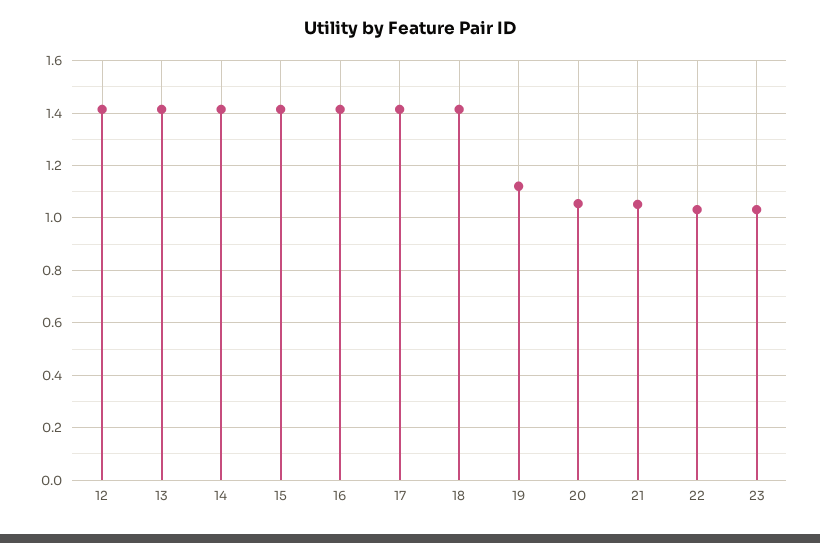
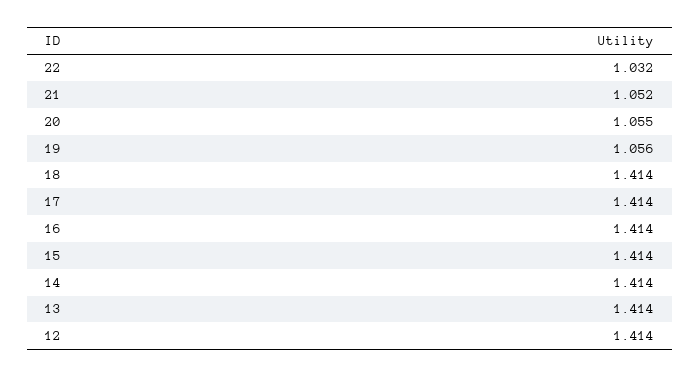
  {
    "12": 1.414,
    "13": 1.414,
    "14": 1.414,
    "15": 1.414,
    "16": 1.414,
    "17": 1.414,
    "18": 1.414,
-   "19": 1.125,
+   "19": 1.056,
    "20": 1.055,
    "21": 1.052,
-   "22": 1.032,
+   "22": 1.032
-   "23": 1.025
  }

